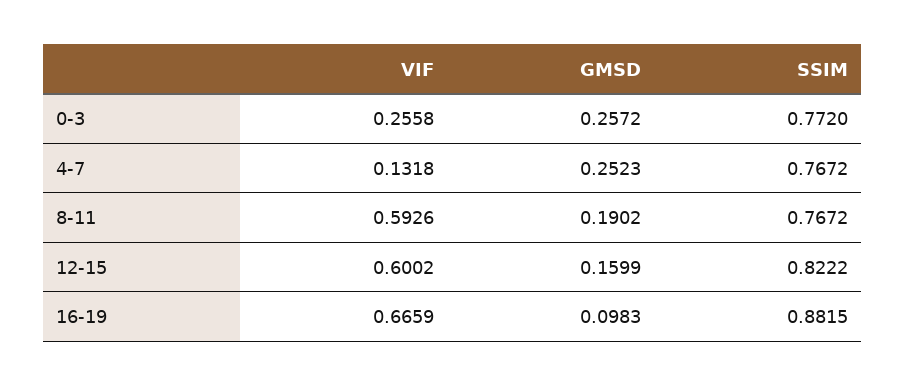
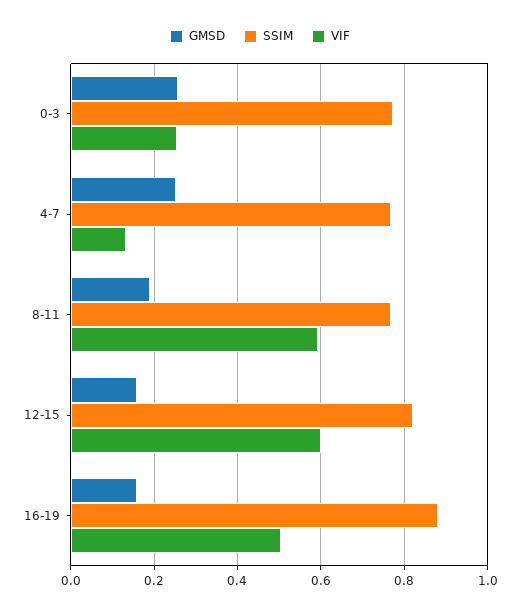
  {
    "VIF": {
      "0-3": 0.2558,
      "4-7": 0.1318,
      "8-11": 0.5926,
      "12-15": 0.6002,
-     "16-19": 0.6659
+     "16-19": 0.5
    },
    "GMSD": {
      "0-3": 0.2572,
      "4-7": 0.2523,
      "8-11": 0.1902,
      "12-15": 0.1599,
-     "16-19": 0.0983
+     "16-19": 0.16
    },
    "SSIM": {
      "0-3": 0.772,
      "4-7": 0.7672,
      "8-11": 0.7672,
      "12-15": 0.8222,
      "16-19": 0.8815
    }
  }

